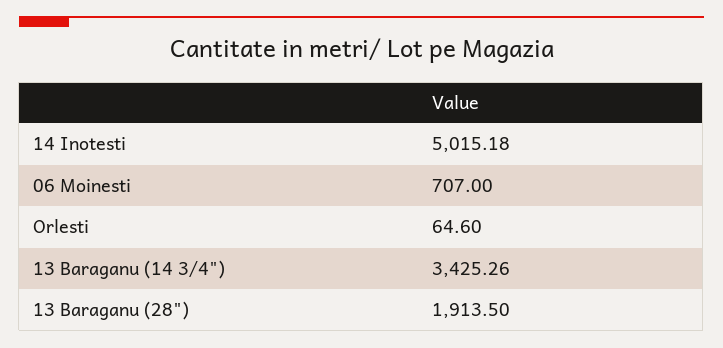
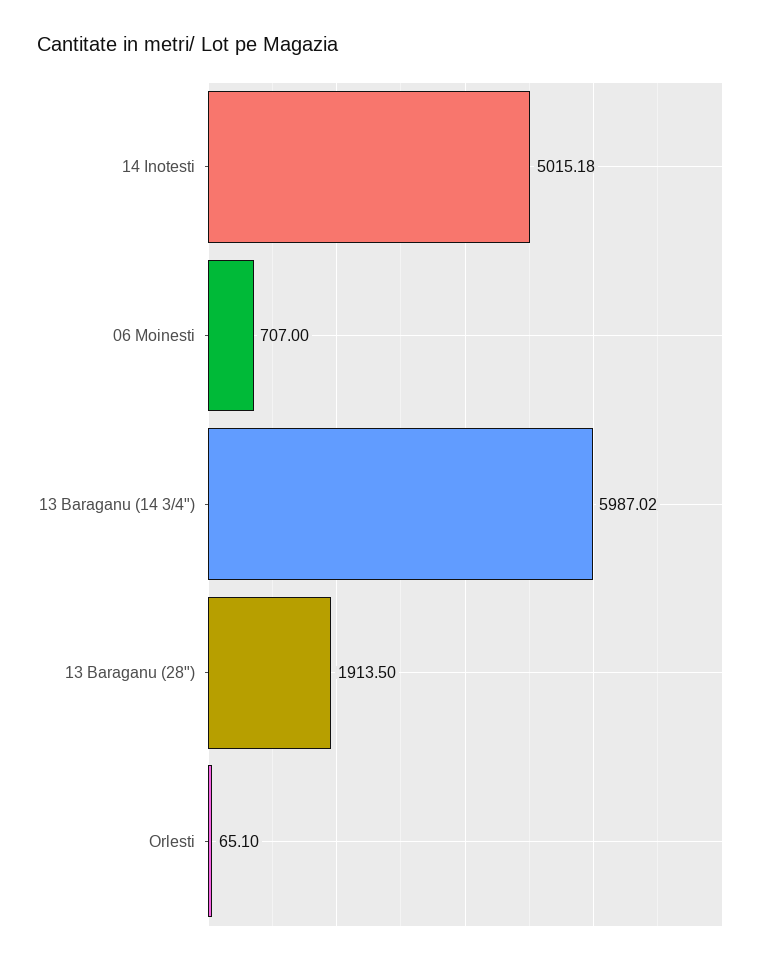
  {
    "14 Inotesti": 5015.18,
    "06 Moinesti": 707,
-   "Orlesti": 64.6,
+   "Orlesti": 65.1,
-   "13 Baraganu (14 3/4\")": 3425.26,
+   "13 Baraganu (14 3/4\")": 5987.02,
    "13 Baraganu (28\")": 1913.5
  }

